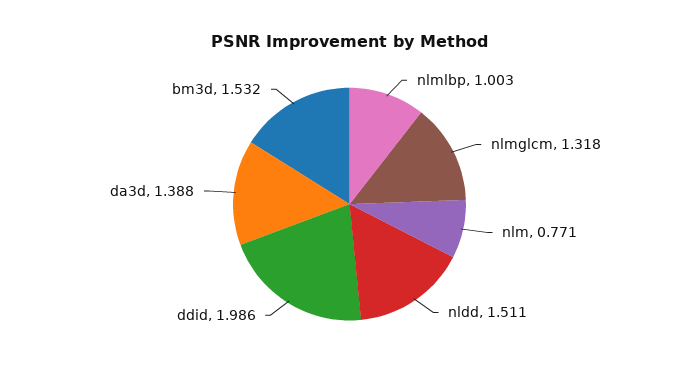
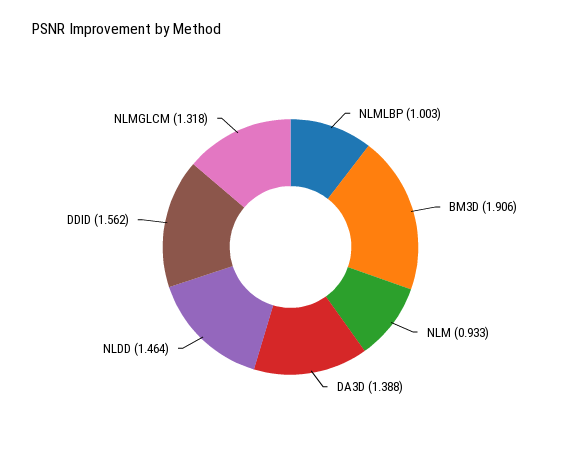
  {
    "nlmlbp": 1.003,
    "nlmglcm": 1.318,
-   "nlm": 0.771,
+   "nlm": 0.933,
-   "nldd": 1.511,
+   "nldd": 1.464,
-   "ddid": 1.986,
+   "ddid": 1.562,
    "da3d": 1.388,
-   "bm3d": 1.532
+   "bm3d": 1.906
  }

